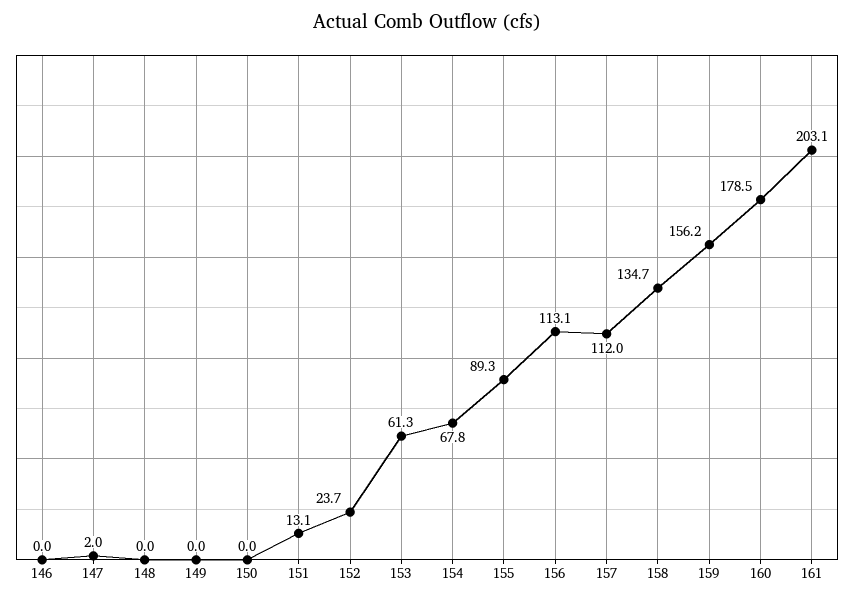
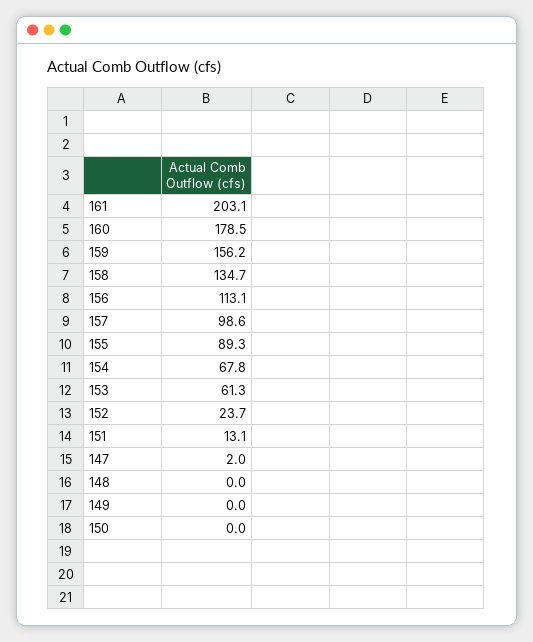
  {
-   "146": 0,
    "147": 2,
    "148": 0,
    "149": 0,
    "150": 0,
    "151": 13.1,
    "152": 23.7,
    "153": 61.3,
    "154": 67.8,
    "155": 89.3,
    "156": 113.1,
-   "157": 112,
+   "157": 98.6,
    "158": 134.7,
    "159": 156.2,
    "160": 178.5,
    "161": 203.1
  }

